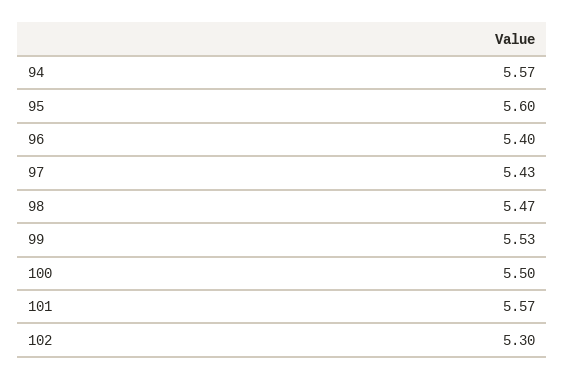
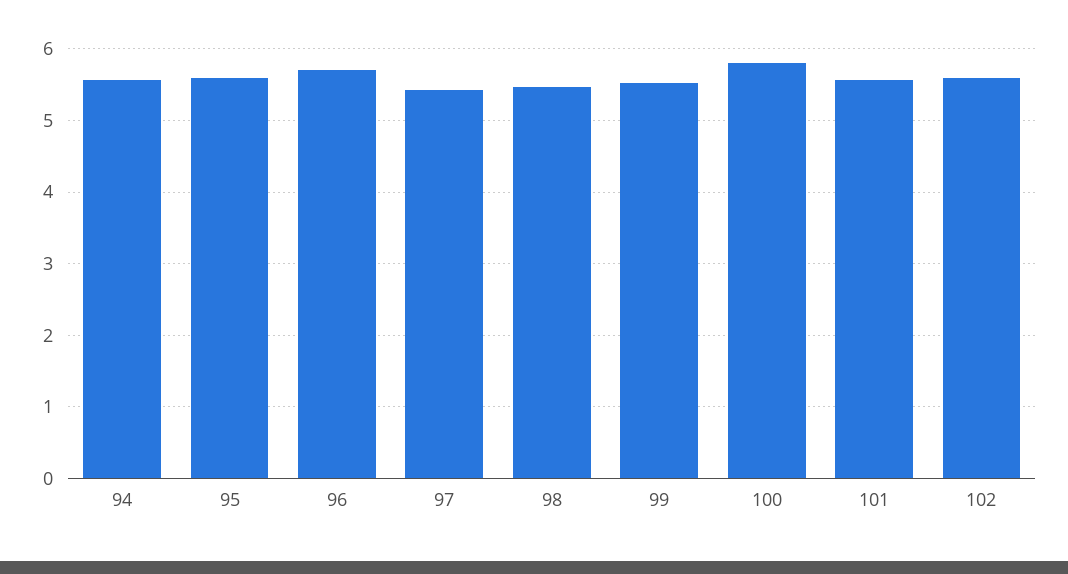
  {
    "94": 5.57,
    "95": 5.6,
-   "96": 5.4,
+   "96": 5.7,
    "97": 5.43,
    "98": 5.47,
    "99": 5.53,
-   "100": 5.5,
+   "100": 5.8,
    "101": 5.57,
-   "102": 5.3
+   "102": 5.6
  }

